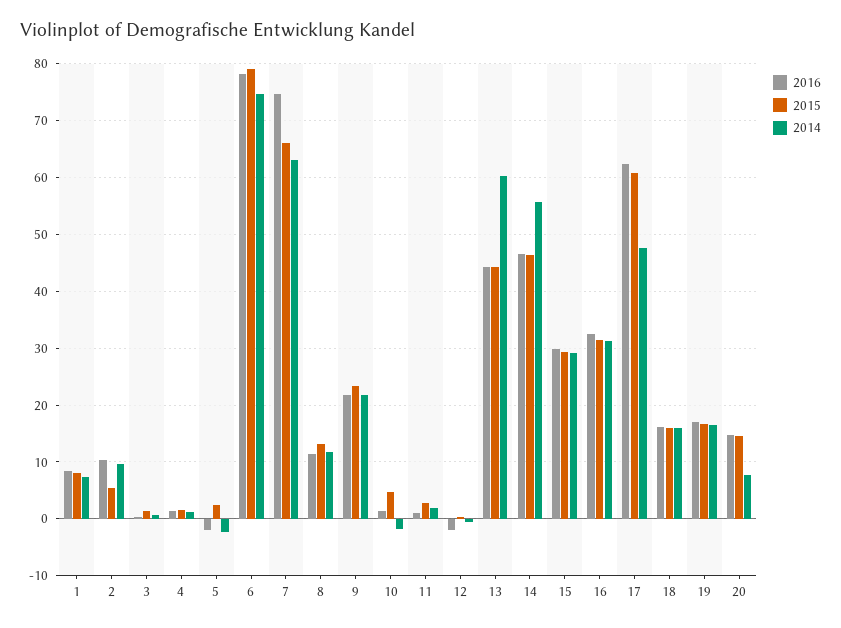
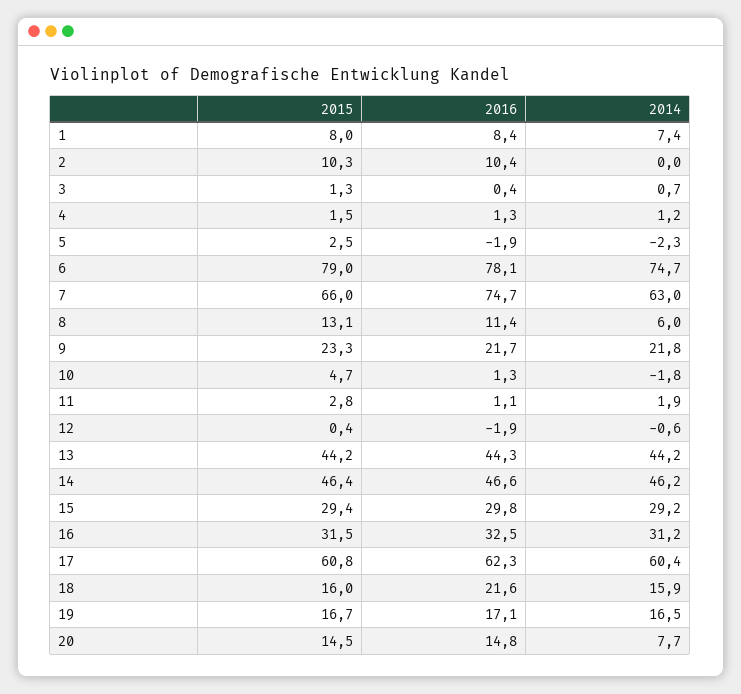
  {
    "2016": {
      "1": 8.4,
      "2": 10.4,
      "3": 0.4,
      "4": 1.3,
      "5": -1.9,
      "6": 78.1,
      "7": 74.7,
      "8": 11.4,
      "9": 21.7,
      "10": 1.3,
      "11": 1.1,
      "12": -1.9,
      "13": 44.3,
      "14": 46.6,
      "15": 29.8,
      "16": 32.5,
      "17": 62.3,
-     "18": 16,
+     "18": 21.6,
      "19": 17.1,
      "20": 14.8
    },
    "2015": {
      "1": 8,
-     "2": 6,
+     "2": 10.3,
      "3": 1.3,
      "4": 1.5,
      "5": 2.5,
      "6": 79,
      "7": 66,
      "8": 13.1,
      "9": 23.3,
      "10": 4.7,
      "11": 2.8,
      "12": 0.4,
      "13": 44.2,
      "14": 46.4,
      "15": 29.4,
      "16": 31.5,
      "17": 60.8,
      "18": 16,
      "19": 16.7,
      "20": 14.5
    },
    "2014": {
      "1": 7.4,
-     "2": 10,
+     "2": 0,
      "3": 0.7,
      "4": 1.2,
      "5": -2.3,
      "6": 74.7,
      "7": 63,
-     "8": 12,
+     "8": 6,
      "9": 21.8,
      "10": -1.8,
      "11": 1.9,
      "12": -0.6,
-     "13": 60,
+     "13": 44.2,
-     "14": 56,
+     "14": 46.2,
      "15": 29.2,
      "16": 31.2,
-     "17": 48,
+     "17": 60.4,
      "18": 15.9,
      "19": 16.5,
      "20": 7.7
    }
  }

